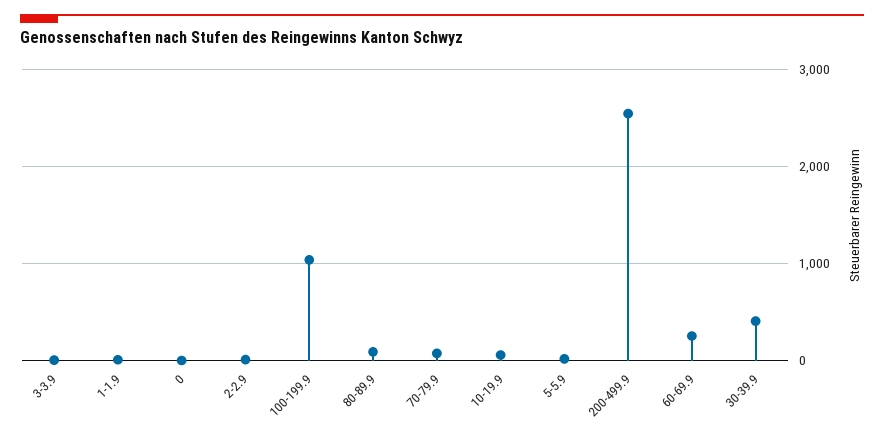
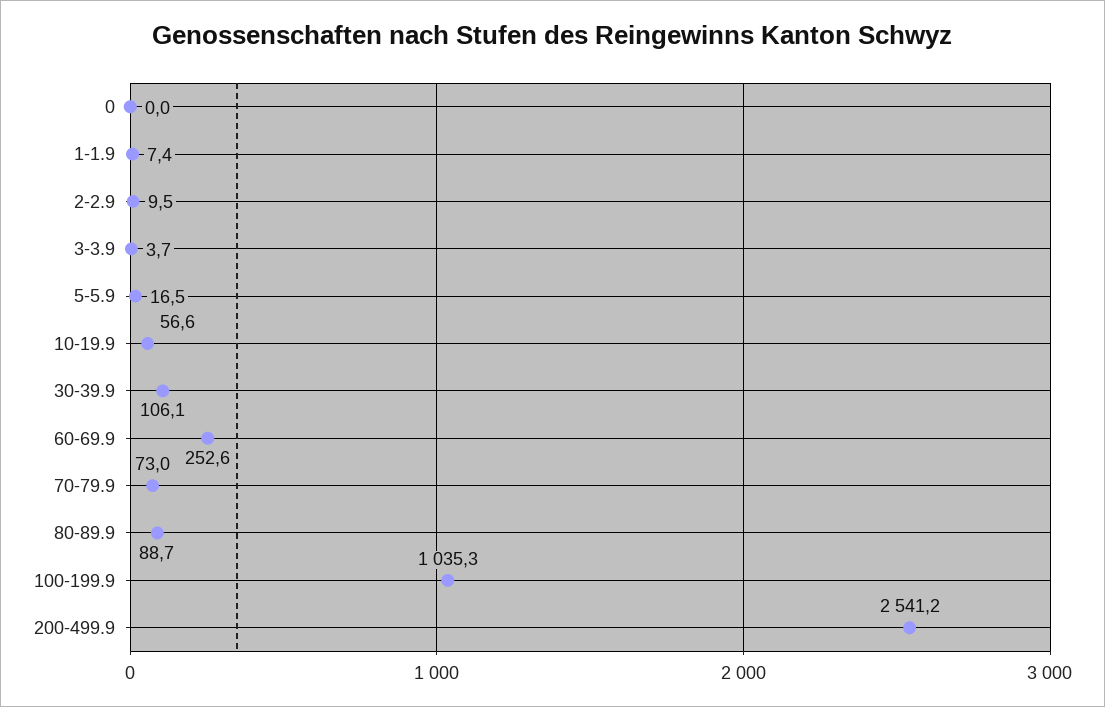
  {
    "3-3.9": 3.7,
    "1-1.9": 7.4,
    "0": 0,
    "2-2.9": 9.5,
    "100-199.9": 1035.3,
    "80-89.9": 88.7,
    "70-79.9": 73,
    "10-19.9": 56.6,
    "5-5.9": 16.5,
    "200-499.9": 2541.2,
    "60-69.9": 252.6,
-   "30-39.9": 400
+   "30-39.9": 106.1
  }

